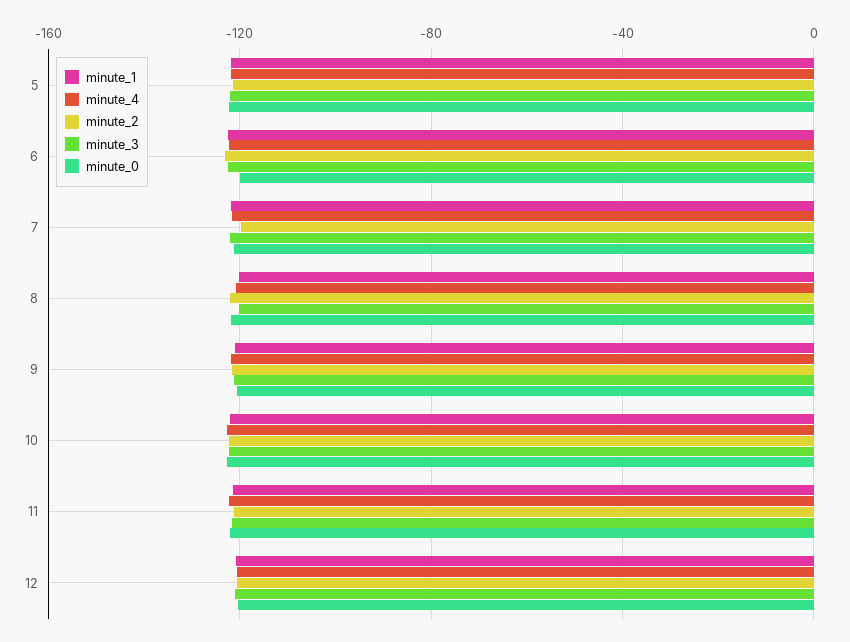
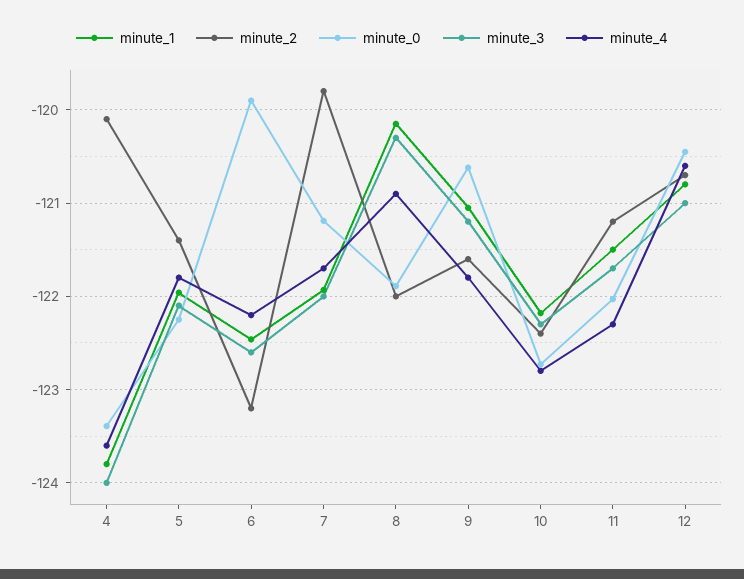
  {
    "minute_1": {
      "5": -122,
      "6": -122.5,
      "7": -121.9,
      "8": -120.2,
      "9": -121.1,
      "10": -122.2,
      "11": -121.5,
-     "12": -120.8
+     "12": -120.8,
+     "4": -123.8
    },
    "minute_4": {
      "5": -121.8,
      "6": -122.2,
      "7": -121.7,
      "8": -120.9,
      "9": -121.8,
      "10": -122.8,
      "11": -122.3,
-     "12": -120.6
+     "12": -120.6,
+     "4": -123.6
    },
    "minute_2": {
      "5": -121.4,
      "6": -123.2,
      "7": -119.8,
      "8": -122,
      "9": -121.6,
      "10": -122.4,
      "11": -121.2,
-     "12": -120.7
+     "12": -120.7,
+     "4": -120.1
    },
    "minute_3": {
      "5": -122.1,
      "6": -122.6,
      "7": -122,
      "8": -120.3,
      "9": -121.2,
      "10": -122.3,
      "11": -121.7,
-     "12": -121
+     "12": -121,
+     "4": -124
    },
    "minute_0": {
      "5": -122.3,
      "6": -119.9,
      "7": -121.2,
      "8": -121.9,
      "9": -120.6,
      "10": -122.7,
      "11": -122,
-     "12": -120.5
+     "12": -120.5,
+     "4": -123.4
    }
  }

